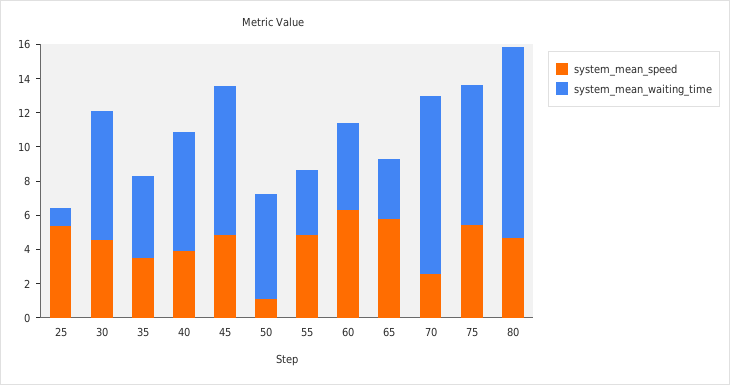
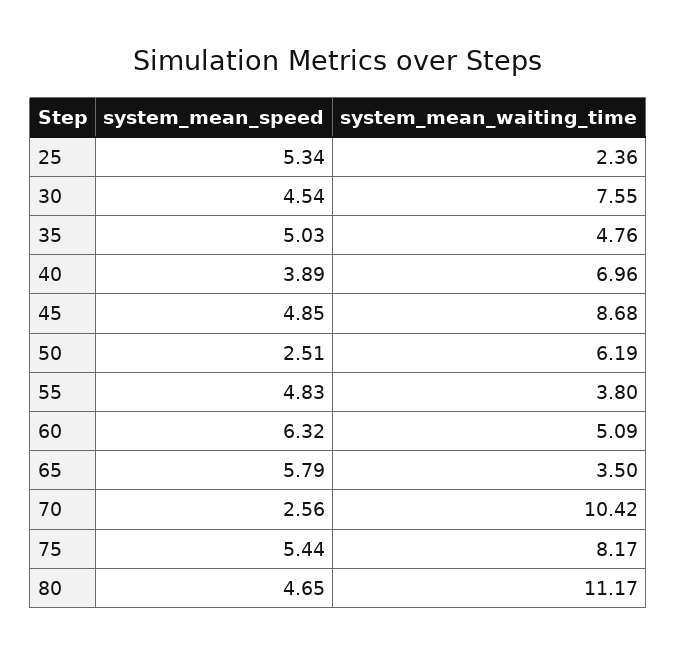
  {
    "system_mean_speed": {
      "25": 5.34,
      "30": 4.54,
-     "35": 3.5,
+     "35": 5.03,
      "40": 3.89,
      "45": 4.85,
-     "50": 1,
+     "50": 2.51,
      "55": 4.83,
      "60": 6.32,
      "65": 5.79,
      "70": 2.56,
      "75": 5.44,
      "80": 4.65
    },
    "system_mean_waiting_time": {
-     "25": 1,
+     "25": 2.36,
      "30": 7.55,
      "35": 4.76,
      "40": 6.96,
      "45": 8.68,
      "50": 6.19,
      "55": 3.8,
      "60": 5.09,
      "65": 3.5,
      "70": 10.42,
      "75": 8.17,
      "80": 11.17
    }
  }

